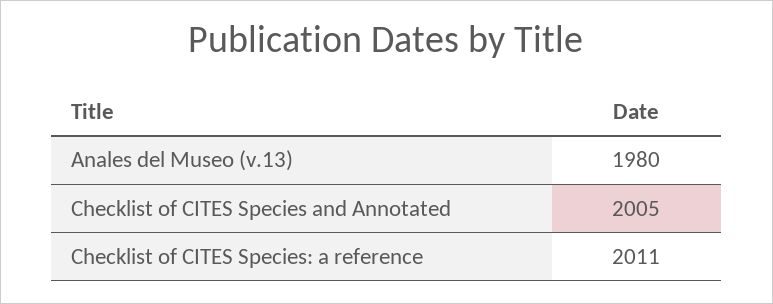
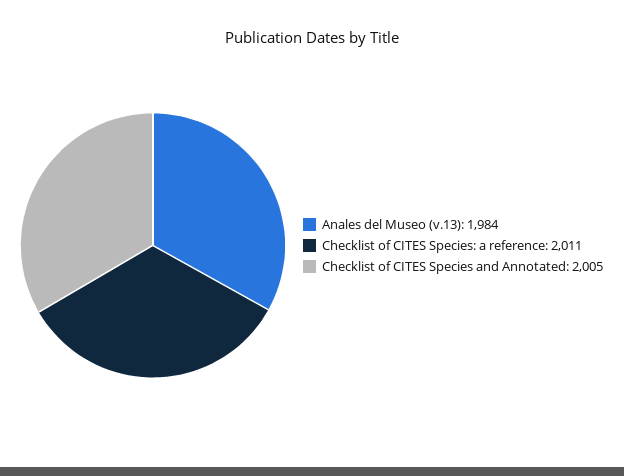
  {
-   "Anales del Museo (v.13)": 1980,
+   "Anales del Museo (v.13)": 1984,
    "Checklist of CITES Species and Annotated": 2005,
    "Checklist of CITES Species: a reference": 2011
  }

